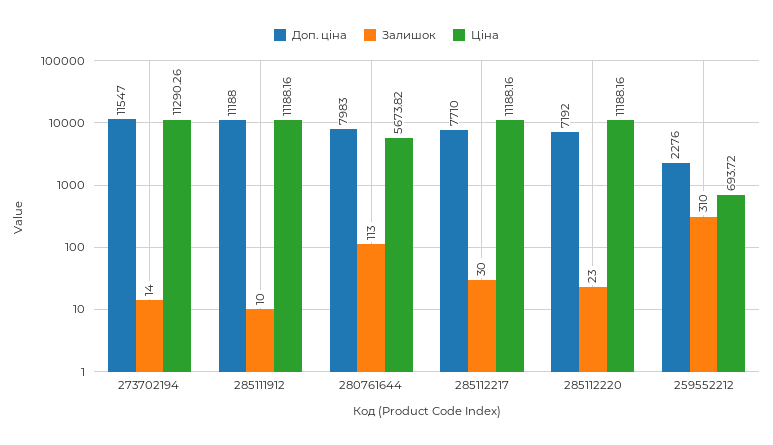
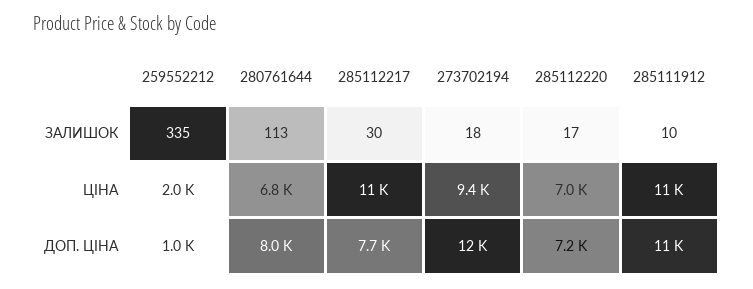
  {
    "Доп. ціна": {
      "273702194": 11547,
      "285111912": 11188,
      "280761644": 7983,
      "285112217": 7710,
      "285112220": 7192,
-     "259552212": 2276
+     "259552212": 1000
    },
    "Залишок": {
-     "273702194": 14,
+     "273702194": 18,
      "285111912": 10,
      "280761644": 113,
      "285112217": 30,
-     "285112220": 23,
+     "285112220": 17,
-     "259552212": 310
+     "259552212": 335
    },
    "Ціна": {
-     "273702194": 11290.26,
+     "273702194": 9400,
      "285111912": 11188.16,
-     "280761644": 5673.82,
+     "280761644": 6800,
      "285112217": 11188.16,
-     "285112220": 11188.16,
+     "285112220": 7000,
-     "259552212": 693.72
+     "259552212": 2000
    }
  }

